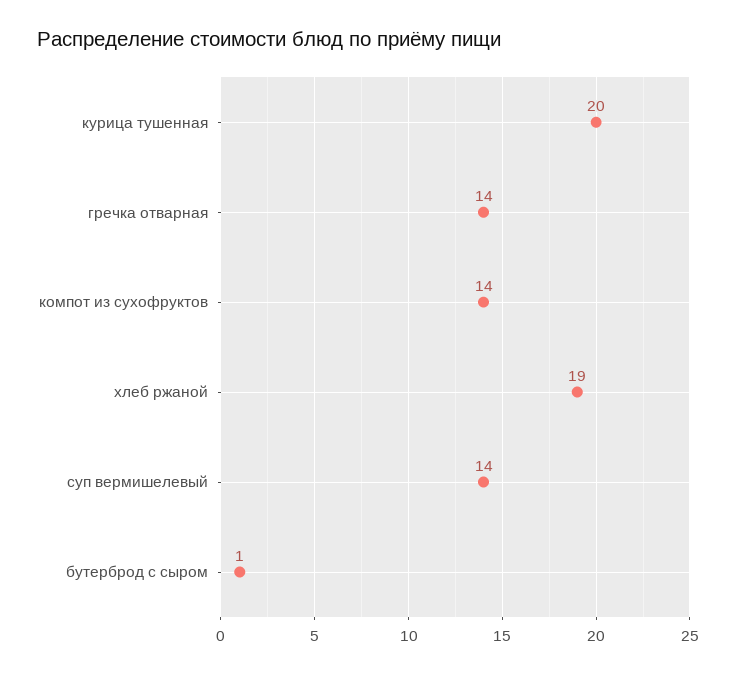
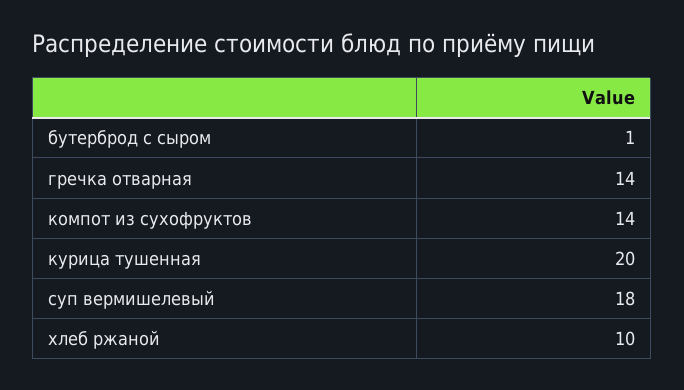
  {
    "курица тушенная": 20,
    "гречка отварная": 14,
    "компот из сухофруктов": 14,
-   "хлеб ржаной": 19,
+   "хлеб ржаной": 10,
-   "суп вермишелевый": 14,
+   "суп вермишелевый": 18,
    "бутерброд с сыром": 1
  }

